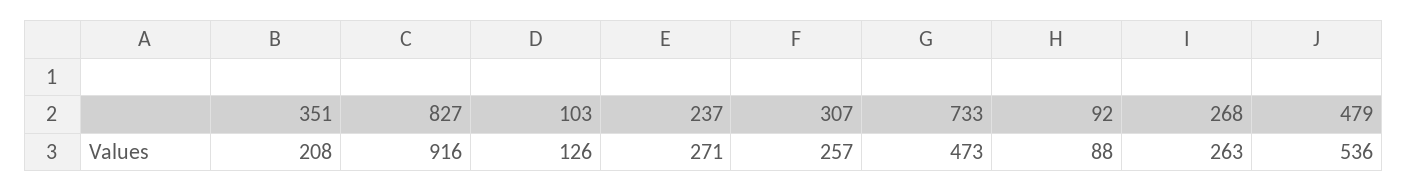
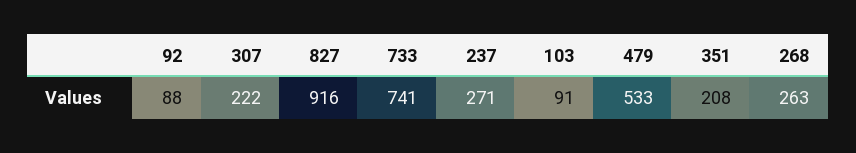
  {
    "351": 208,
    "827": 916,
-   "103": 126,
+   "103": 91,
    "237": 271,
-   "307": 257,
+   "307": 222,
-   "733": 473,
+   "733": 741,
    "92": 88,
    "268": 263,
-   "479": 536
+   "479": 533
  }

